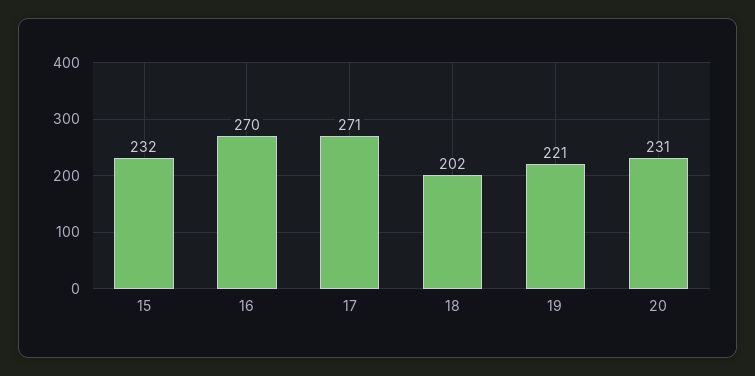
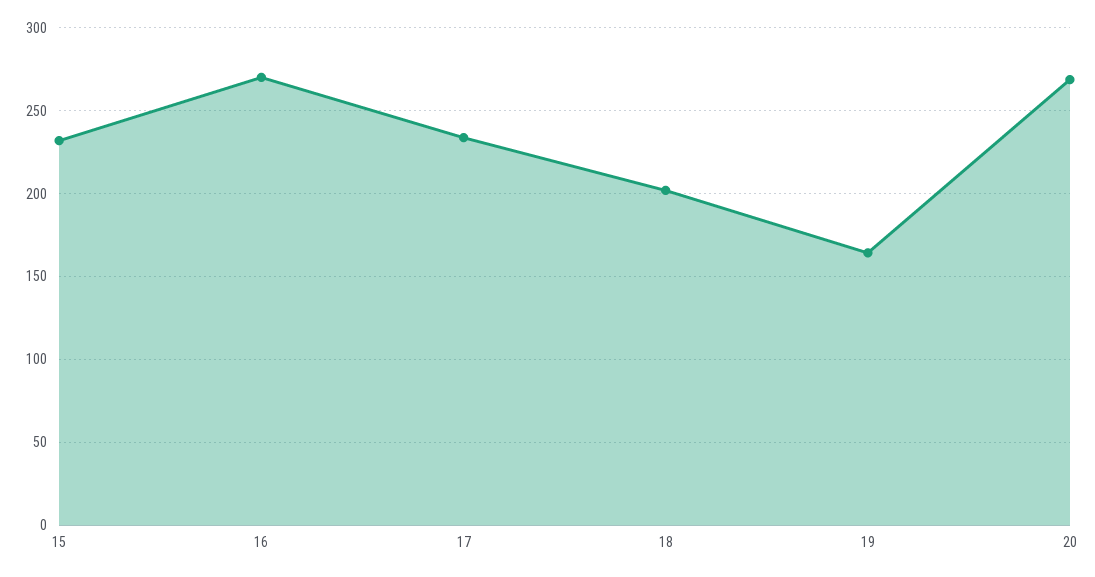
  {
    "15": 232,
    "16": 270,
-   "17": 271,
+   "17": 235,
    "18": 202,
-   "19": 221,
+   "19": 165,
-   "20": 231
+   "20": 270
  }

